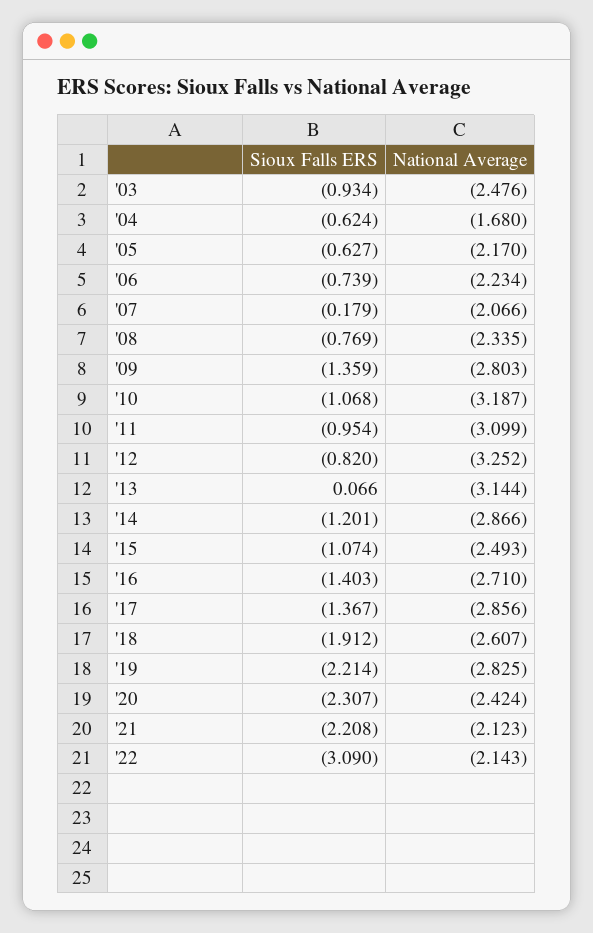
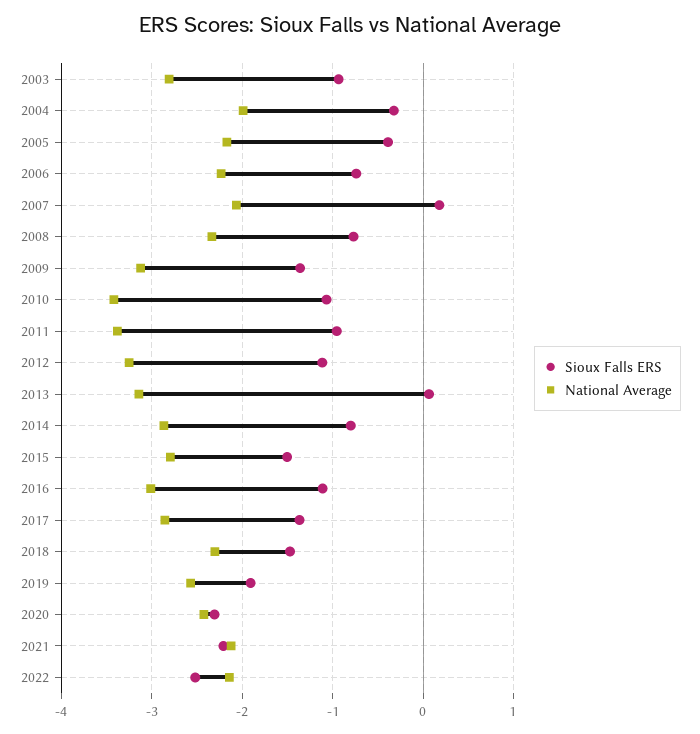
  {
    "Sioux Falls ERS": {
      "'03": -0.934,
-     "'04": -0.624,
+     "'04": -0.3,
-     "'05": -0.627,
+     "'05": -0.4,
      "'06": -0.739,
-     "'07": -0.179,
+     "'07": 0.2,
      "'08": -0.769,
      "'09": -1.359,
      "'10": -1.068,
      "'11": -0.954,
-     "'12": -0.82,
+     "'12": -1.1,
      "'13": 0.066,
-     "'14": -1.201,
+     "'14": -0.8,
-     "'15": -1.074,
+     "'15": -1.5,
-     "'16": -1.403,
+     "'16": -1.1,
      "'17": -1.367,
-     "'18": -1.912,
+     "'18": -1.5,
-     "'19": -2.214,
+     "'19": -1.9,
      "'20": -2.307,
      "'21": -2.208,
-     "'22": -3.09
+     "'22": -2.5
    },
    "National Average": {
-     "'03": -2.476,
+     "'03": -2.8,
-     "'04": -1.68,
+     "'04": -2,
      "'05": -2.17,
      "'06": -2.234,
      "'07": -2.066,
      "'08": -2.335,
-     "'09": -2.803,
+     "'09": -3.1,
-     "'10": -3.187,
+     "'10": -3.4,
-     "'11": -3.099,
+     "'11": -3.4,
      "'12": -3.252,
      "'13": -3.144,
      "'14": -2.866,
-     "'15": -2.493,
+     "'15": -2.8,
-     "'16": -2.71,
+     "'16": -3,
      "'17": -2.856,
-     "'18": -2.607,
+     "'18": -2.3,
-     "'19": -2.825,
+     "'19": -2.6,
      "'20": -2.424,
      "'21": -2.123,
      "'22": -2.143
    }
  }

